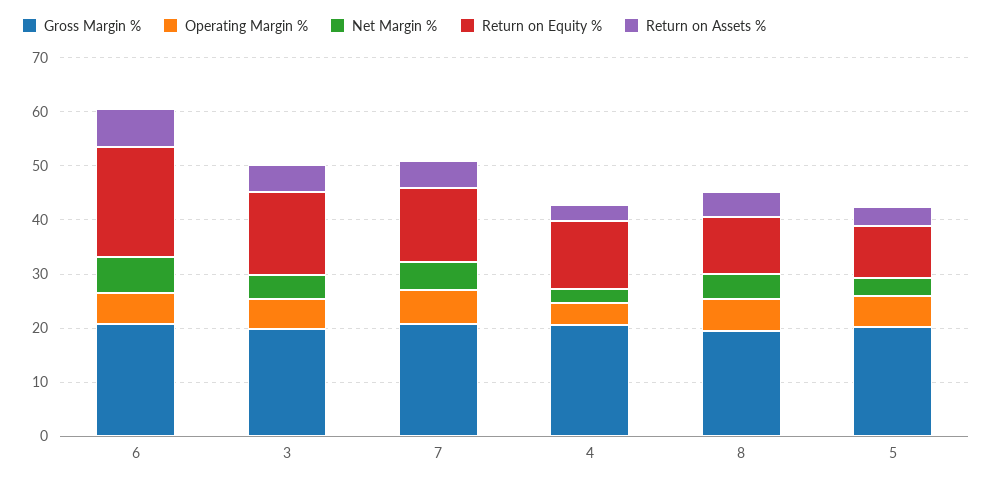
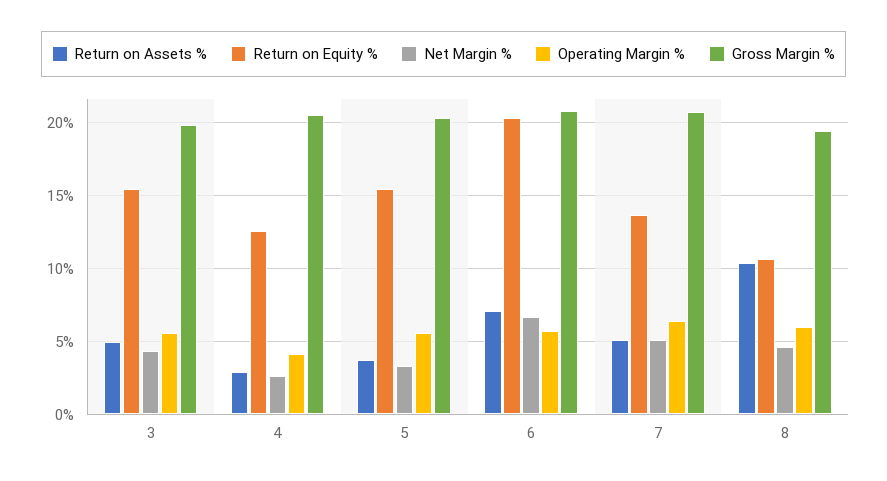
  {
    "Gross Margin %": {
      "6": 21,
      "3": 20,
      "7": 20.5,
      "4": 20.5,
      "8": 19.5,
      "5": 20.5
    },
    "Operating Margin %": {
      "6": 5.5,
      "3": 5.5,
      "7": 6.5,
      "4": 4,
      "8": 6,
      "5": 5.5
    },
    "Net Margin %": {
      "6": 6.5,
      "3": 4.5,
      "7": 5,
      "4": 2.5,
      "8": 4.5,
      "5": 3.5
    },
    "Return on Equity %": {
      "6": 20.5,
      "3": 15.5,
      "7": 13.5,
      "4": 12.5,
      "8": 10.5,
-     "5": 10
+     "5": 15.5
    },
    "Return on Assets %": {
      "6": 7,
      "3": 5,
      "7": 5,
      "4": 3,
-     "8": 4,
+     "8": 10.5,
      "5": 3.5
    }
  }

